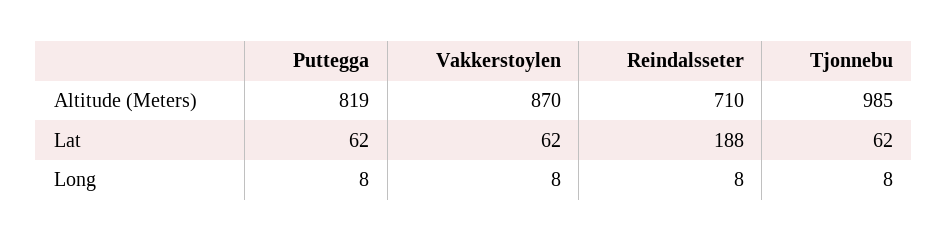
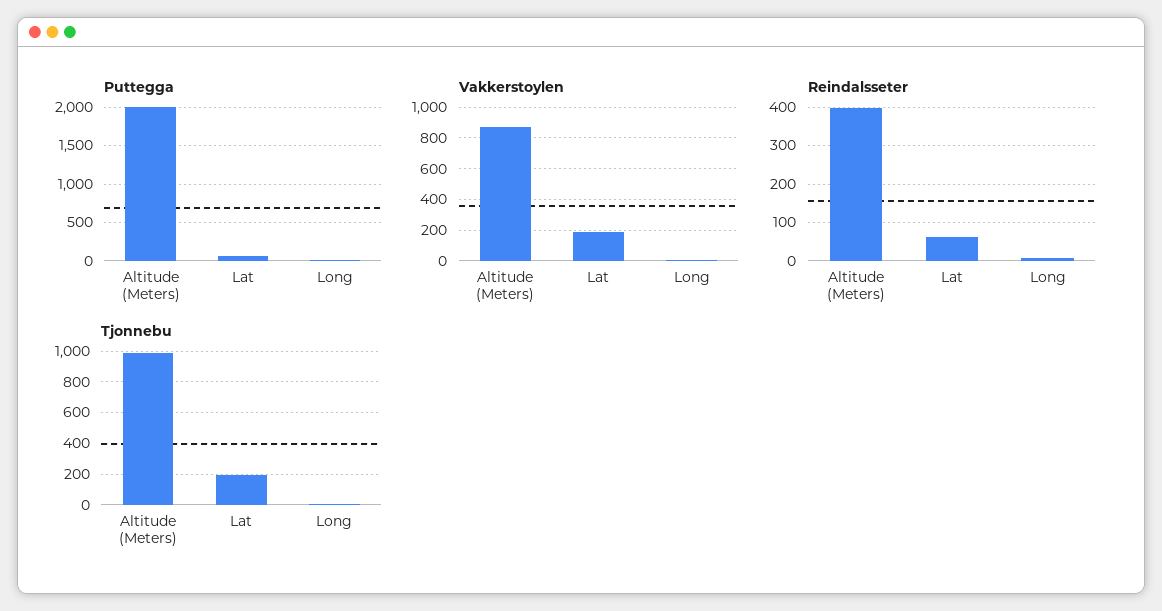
  {
    "Puttegga": {
-     "Altitude (Meters)": 819,
+     "Altitude (Meters)": 2000,
      "Lat": 62,
      "Long": 8
    },
    "Vakkerstoylen": {
      "Altitude (Meters)": 870,
-     "Lat": 62,
+     "Lat": 200,
      "Long": 8
    },
    "Reindalsseter": {
-     "Altitude (Meters)": 710,
+     "Altitude (Meters)": 400,
-     "Lat": 188,
+     "Lat": 60,
      "Long": 8
    },
    "Tjonnebu": {
      "Altitude (Meters)": 985,
-     "Lat": 62,
+     "Lat": 200,
      "Long": 8
    }
  }

